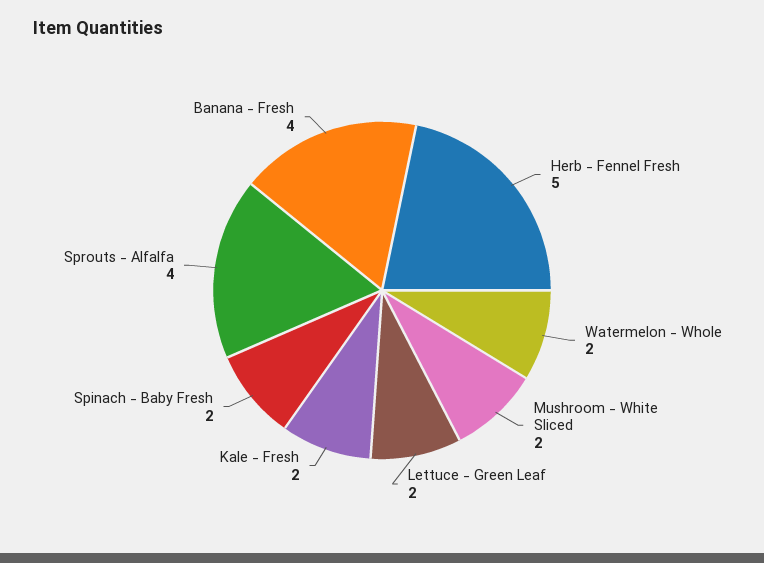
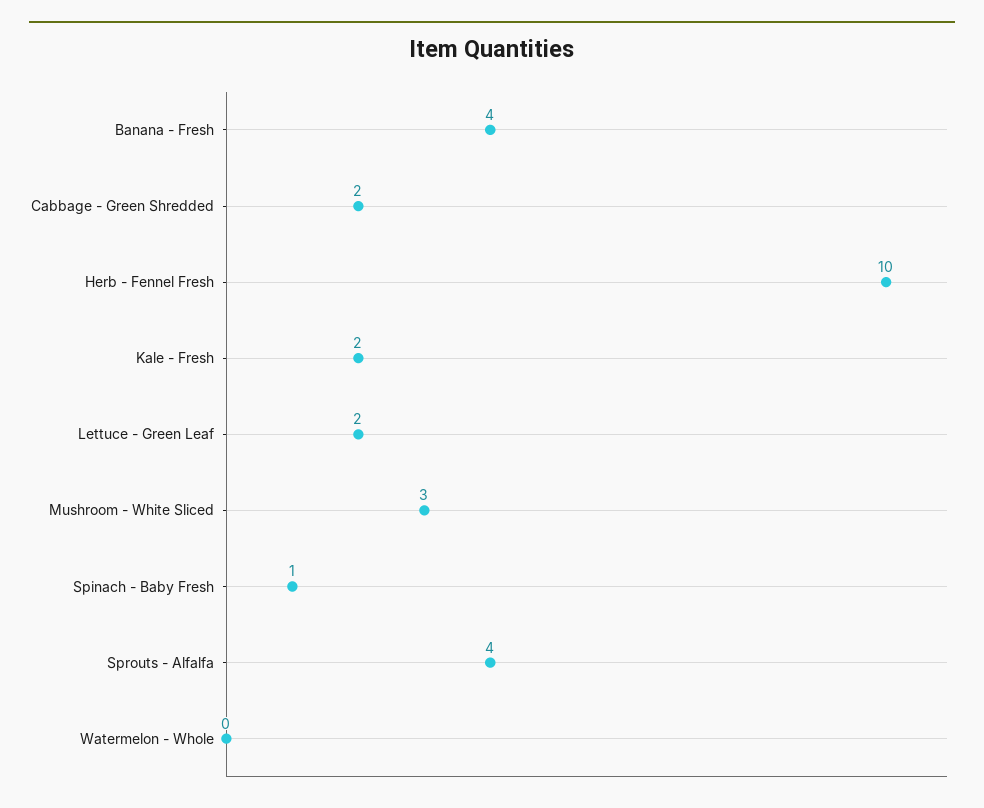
  {
-   "Herb - Fennel Fresh": 5,
+   "Herb - Fennel Fresh": 10,
-   "Watermelon - Whole": 2,
+   "Watermelon - Whole": 0,
-   "Mushroom - White Sliced": 2,
+   "Mushroom - White Sliced": 3,
    "Lettuce - Green Leaf": 2,
    "Kale - Fresh": 2,
-   "Spinach - Baby Fresh": 2,
+   "Spinach - Baby Fresh": 1,
    "Sprouts - Alfalfa": 4,
-   "Banana - Fresh": 4
+   "Banana - Fresh": 4,
+   "Cabbage - Green Shredded": 2
  }

